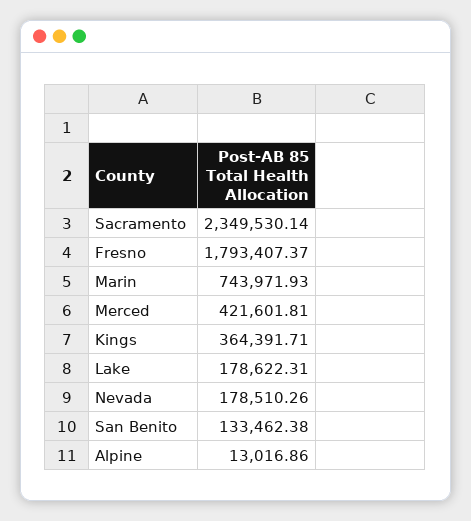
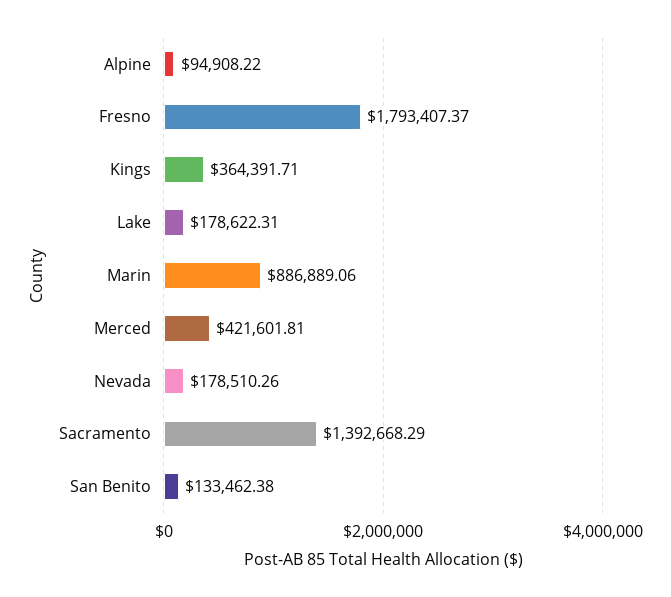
  {
-   "Sacramento": 2349530.14,
+   "Sacramento": 1392668.29,
    "Fresno": 1793407.37,
-   "Marin": 743971.93,
+   "Marin": 886889.06,
    "Merced": 421601.81,
    "Kings": 364391.71,
    "Lake": 178622.31,
    "Nevada": 178510.26,
    "San Benito": 133462.38,
-   "Alpine": 13016.86
+   "Alpine": 94908.22
  }

